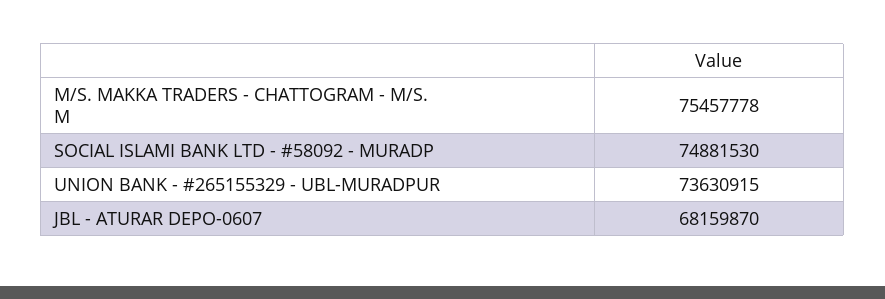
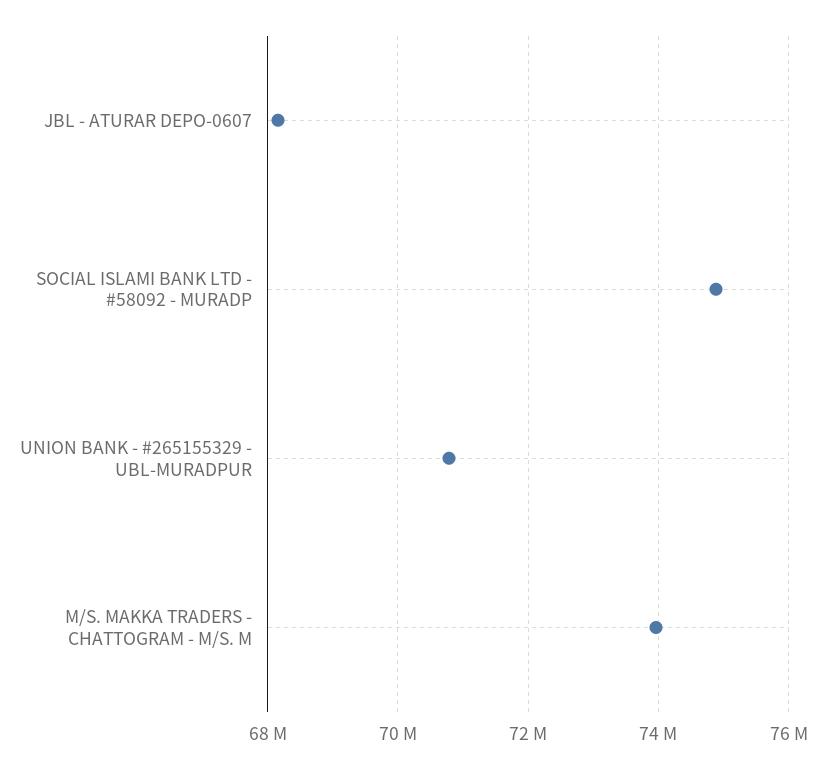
  {
-   "M/S. MAKKA TRADERS - CHATTOGRAM - M/S. M": 75457778,
+   "M/S. MAKKA TRADERS - CHATTOGRAM - M/S. M": 74000000,
    "SOCIAL ISLAMI BANK LTD - #58092 - MURADP": 74881530,
-   "UNION BANK - #265155329 - UBL-MURADPUR": 73630915,
+   "UNION BANK - #265155329 - UBL-MURADPUR": 70800000,
    "JBL - ATURAR DEPO-0607": 68159870
  }

